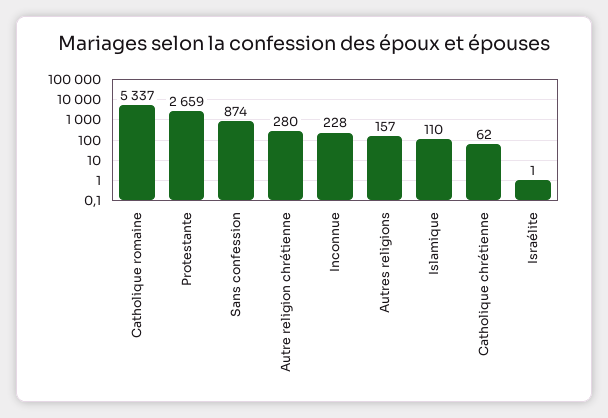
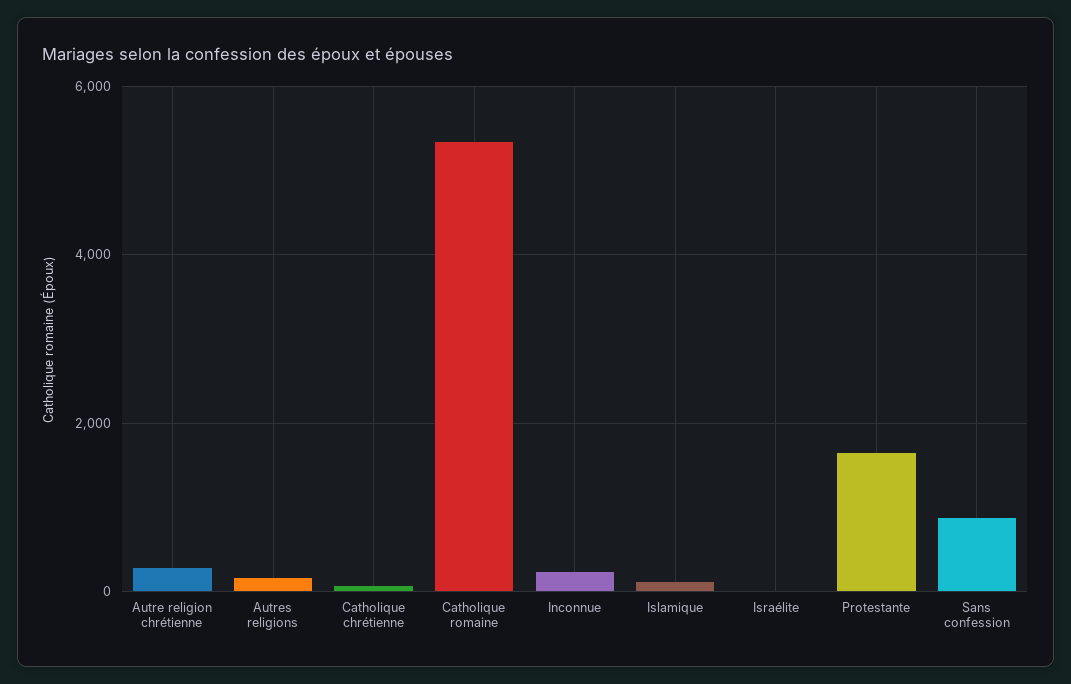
  {
    "Catholique romaine": 5337,
-   "Protestante": 2659,
+   "Protestante": 1600,
    "Sans confession": 874,
    "Autre religion chrétienne": 280,
    "Inconnue": 228,
    "Autres religions": 157,
    "Islamique": 110,
    "Catholique chrétienne": 62,
    "Israélite": 1
  }

